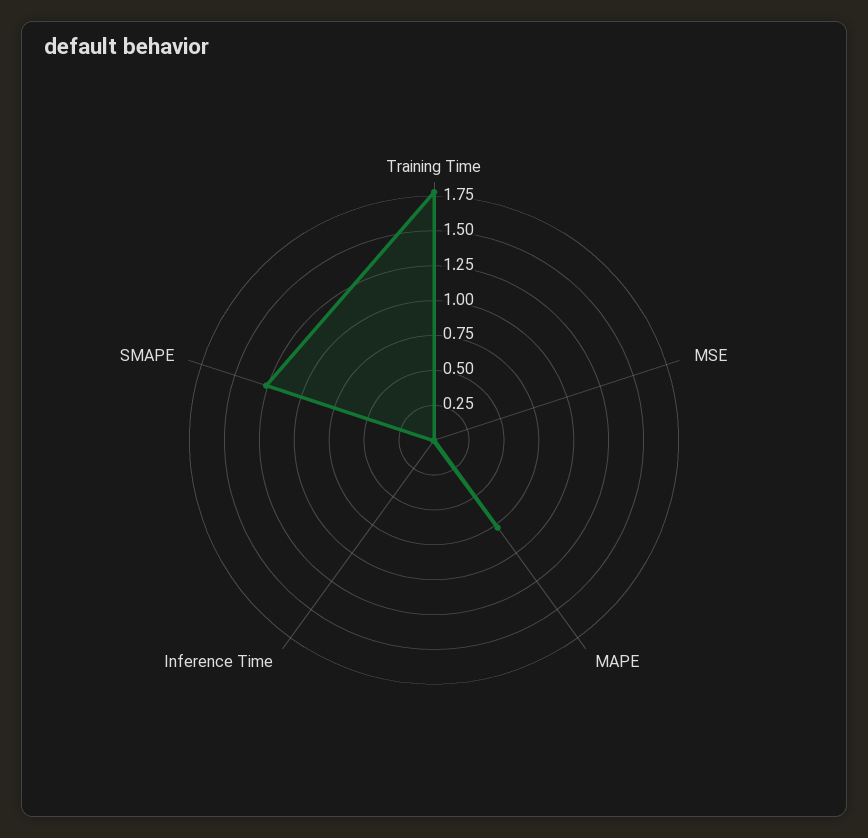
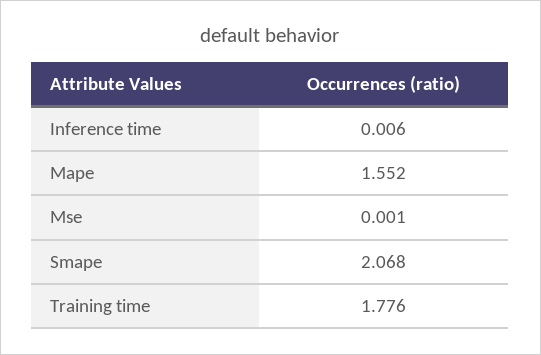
  {
    "Training Time": 1.776,
    "MSE": 0.001,
-   "MAPE": 0.75,
+   "MAPE": 1.552,
    "Inference Time": 0.006,
-   "SMAPE": 1.25
+   "SMAPE": 2.068
  }

